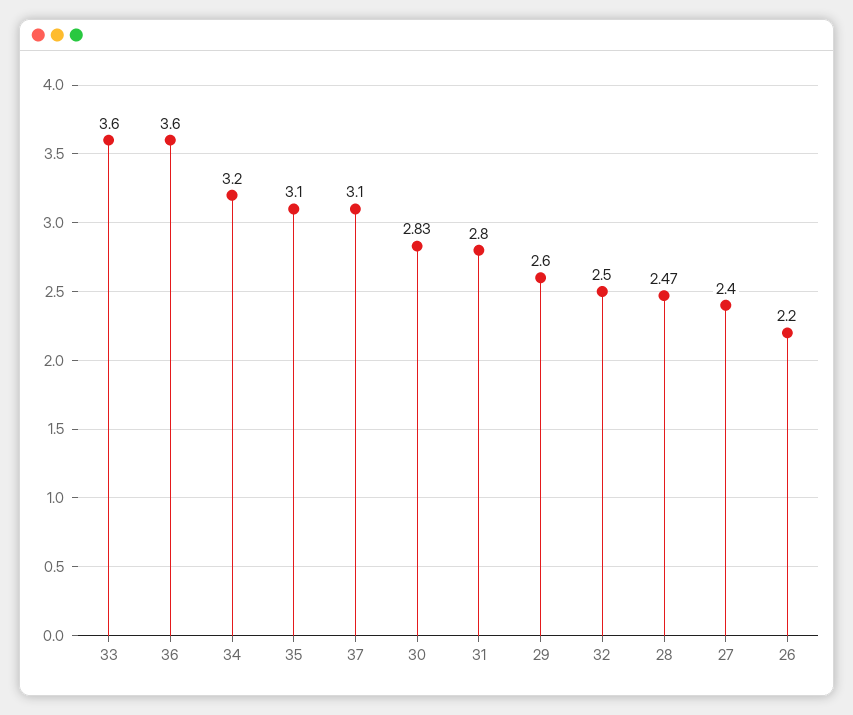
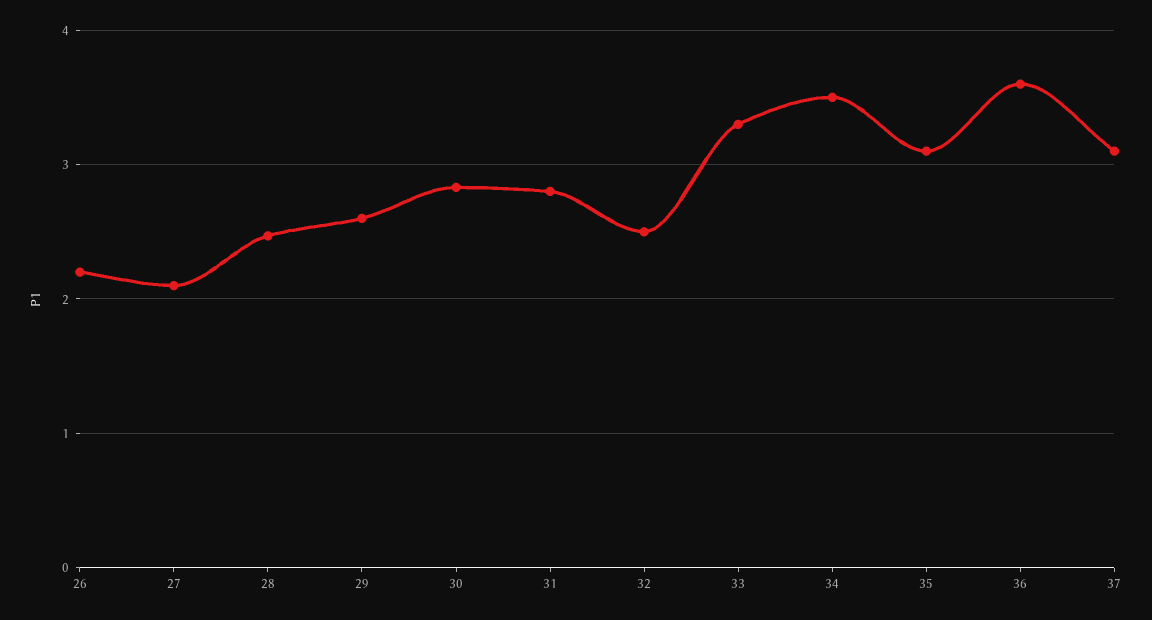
  {
-   "33": 3.6,
+   "33": 3.3,
    "36": 3.6,
-   "34": 3.2,
+   "34": 3.5,
    "35": 3.1,
    "37": 3.1,
    "30": 2.83,
    "31": 2.8,
    "29": 2.6,
    "32": 2.5,
    "28": 2.47,
-   "27": 2.4,
+   "27": 2.1,
    "26": 2.2
  }

